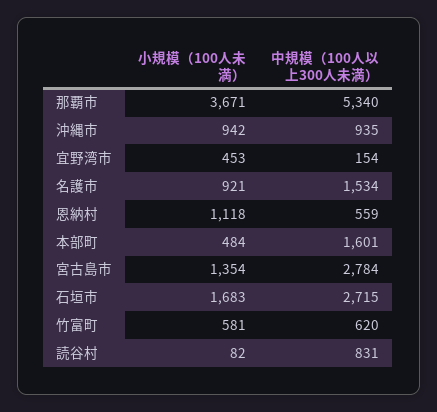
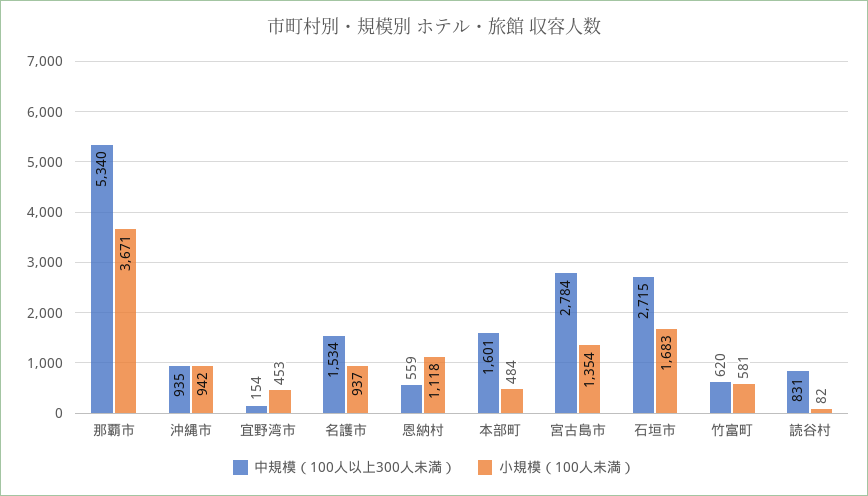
  {
    "小規模（100人未満）": {
      "那覇市": 3671,
      "沖縄市": 942,
      "宜野湾市": 453,
-     "名護市": 921,
+     "名護市": 937,
      "恩納村": 1118,
      "本部町": 484,
      "宮古島市": 1354,
      "石垣市": 1683,
      "竹富町": 581,
      "読谷村": 82
    },
    "中規模（100人以上300人未満）": {
      "那覇市": 5340,
      "沖縄市": 935,
      "宜野湾市": 154,
      "名護市": 1534,
      "恩納村": 559,
      "本部町": 1601,
      "宮古島市": 2784,
      "石垣市": 2715,
      "竹富町": 620,
      "読谷村": 831
    }
  }

